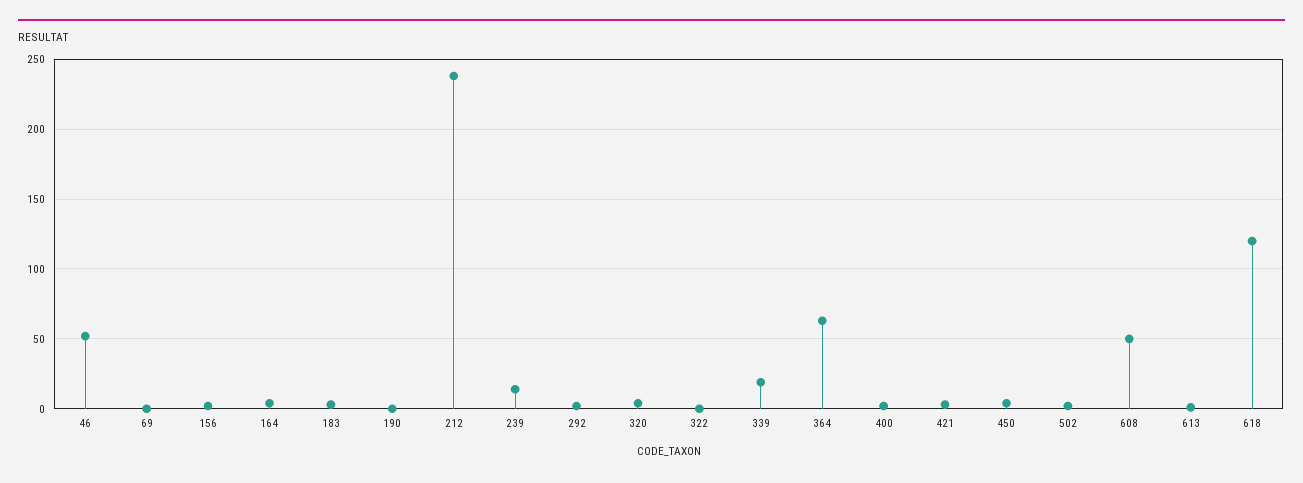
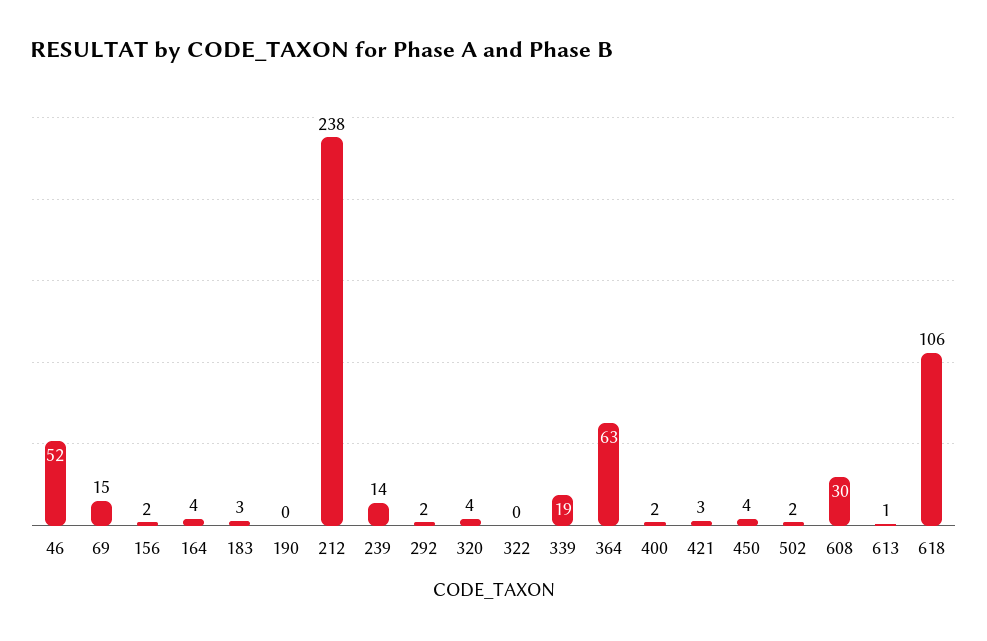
  {
    "46": 52,
-   "69": 0,
+   "69": 15,
    "156": 2,
    "164": 4,
    "183": 3,
    "190": 0,
    "212": 238,
    "239": 14,
    "292": 2,
    "320": 4,
    "322": 0,
    "339": 19,
    "364": 63,
    "400": 2,
    "421": 3,
    "450": 4,
    "502": 2,
-   "608": 50,
+   "608": 30,
    "613": 1,
-   "618": 120
+   "618": 106
  }

